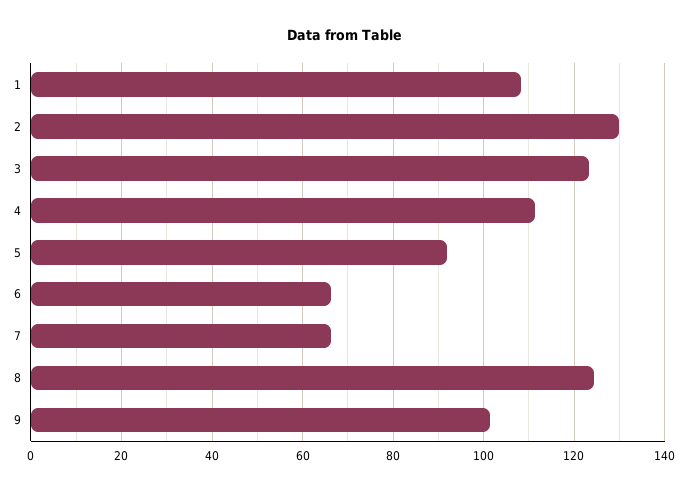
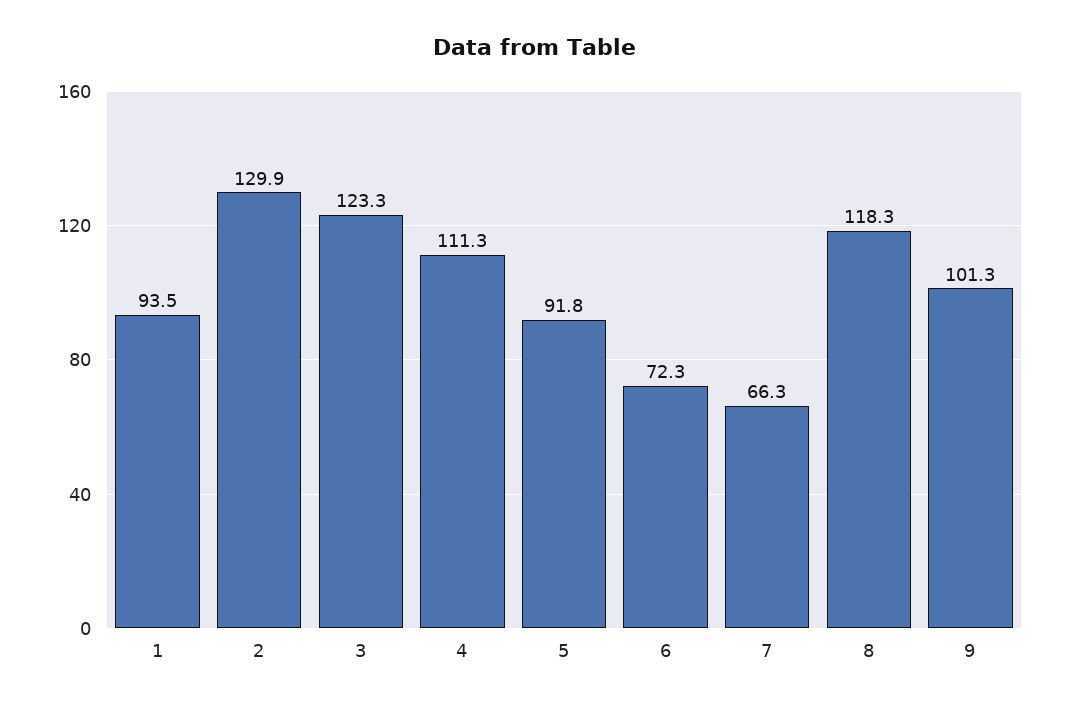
  {
-   "1": 108,
+   "1": 93.5,
    "2": 129.9,
    "3": 123.3,
    "4": 111.3,
    "5": 91.8,
-   "6": 66,
+   "6": 72.3,
    "7": 66.3,
-   "8": 124,
+   "8": 118.3,
    "9": 101.3
  }

